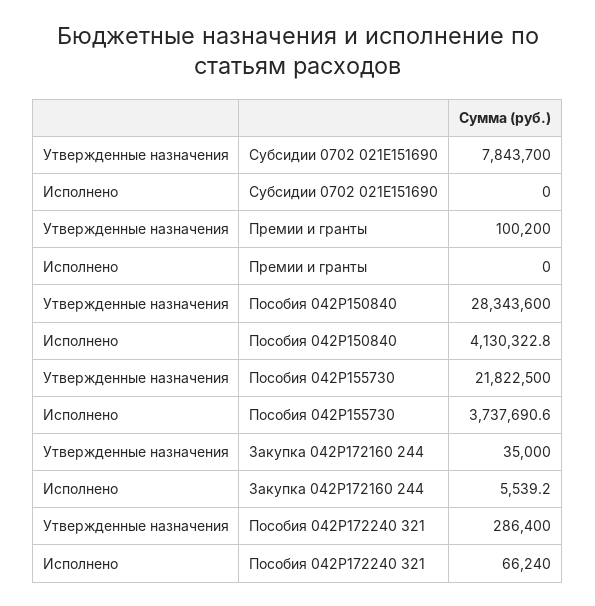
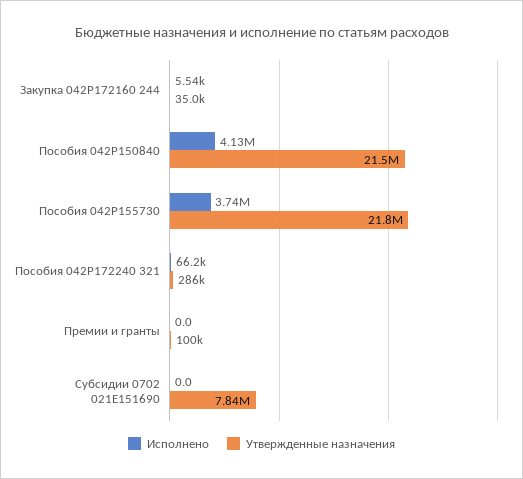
  {
    "Утвержденные назначения": {
      "Субсидии 0702 021E151690": 7843700,
      "Премии и гранты": 100200,
-     "Пособия 042P150840": 28343600,
+     "Пособия 042P150840": 21500000,
      "Пособия 042P155730": 21822500,
      "Закупка 042P172160 244": 35000,
      "Пособия 042P172240 321": 286400
    },
    "Исполнено": {
      "Субсидии 0702 021E151690": 0,
      "Премии и гранты": 0,
      "Пособия 042P150840": 4130322.8,
      "Пособия 042P155730": 3737690.6,
      "Закупка 042P172160 244": 5539.2,
      "Пособия 042P172240 321": 66240
    }
  }

